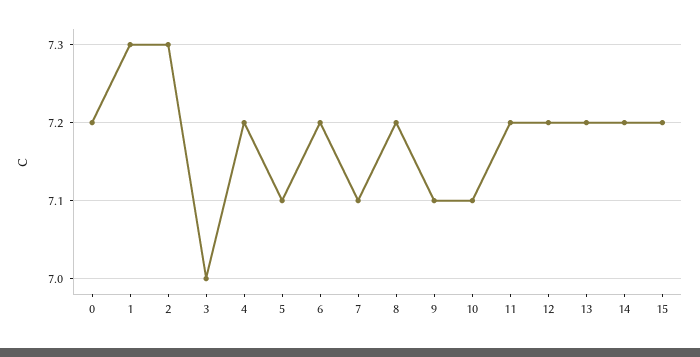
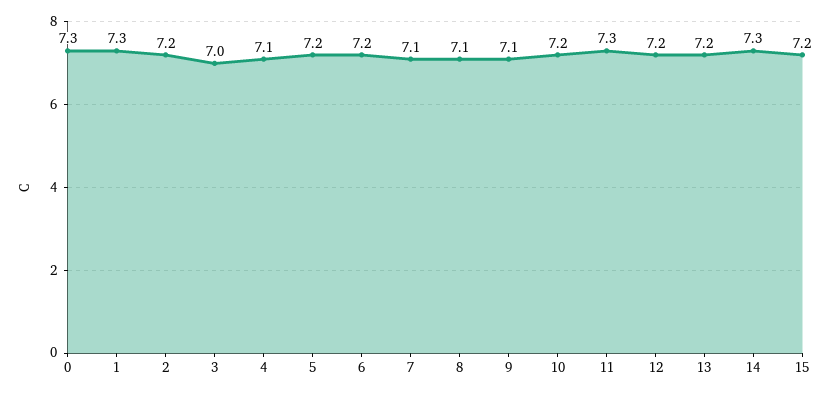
  {
-   "0": 7.2,
+   "0": 7.3,
    "1": 7.3,
-   "2": 7.3,
+   "2": 7.2,
    "3": 7,
-   "4": 7.2,
+   "4": 7.1,
-   "5": 7.1,
+   "5": 7.2,
    "6": 7.2,
    "7": 7.1,
-   "8": 7.2,
+   "8": 7.1,
    "9": 7.1,
-   "10": 7.1,
+   "10": 7.2,
-   "11": 7.2,
+   "11": 7.3,
    "12": 7.2,
    "13": 7.2,
-   "14": 7.2,
+   "14": 7.3,
    "15": 7.2
  }

